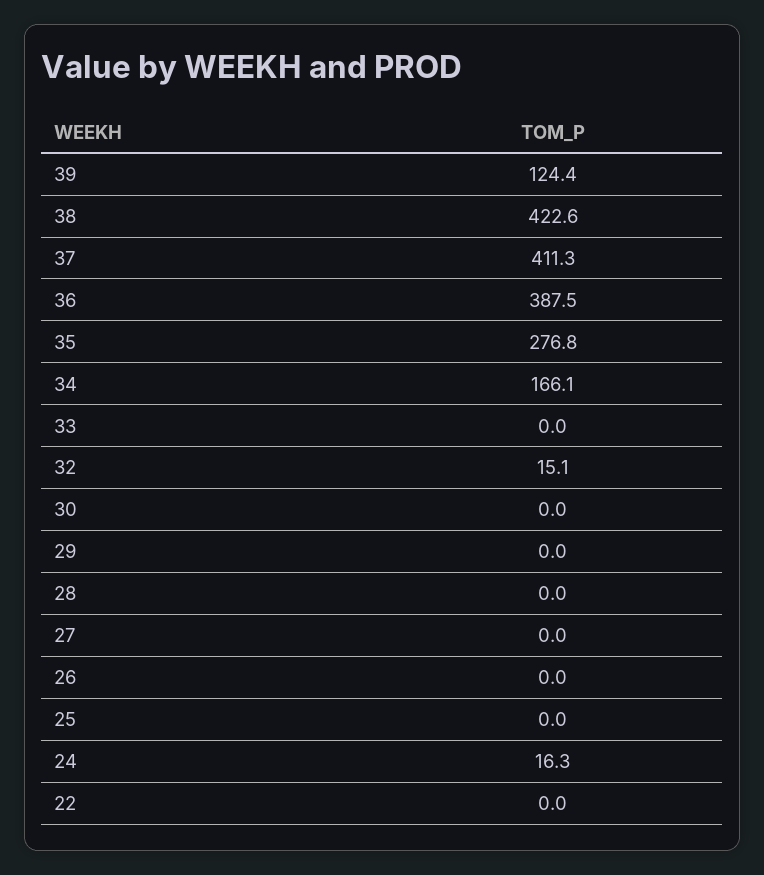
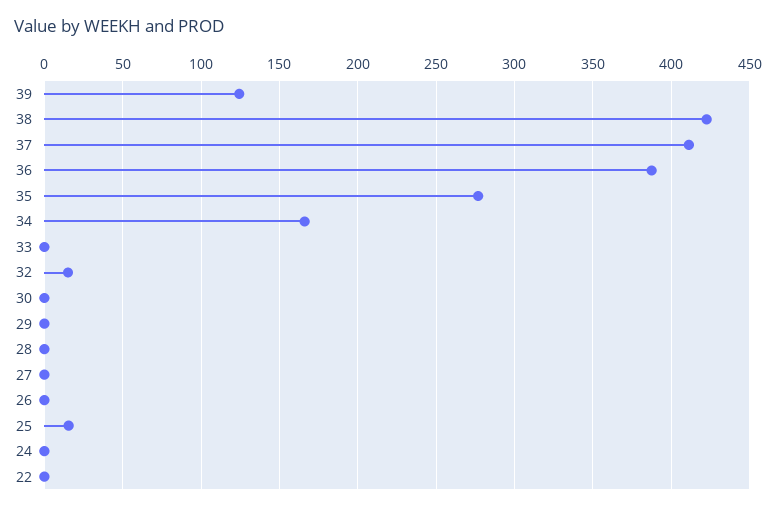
  {
    "39": 124.4,
    "38": 422.6,
    "37": 411.3,
    "36": 387.5,
    "35": 276.8,
    "34": 166.1,
    "33": 0,
    "32": 15.1,
    "30": 0,
    "29": 0,
    "28": 0,
    "27": 0,
    "26": 0,
-   "25": 0,
+   "25": 15,
-   "24": 16.3,
+   "24": 0,
    "22": 0
  }

